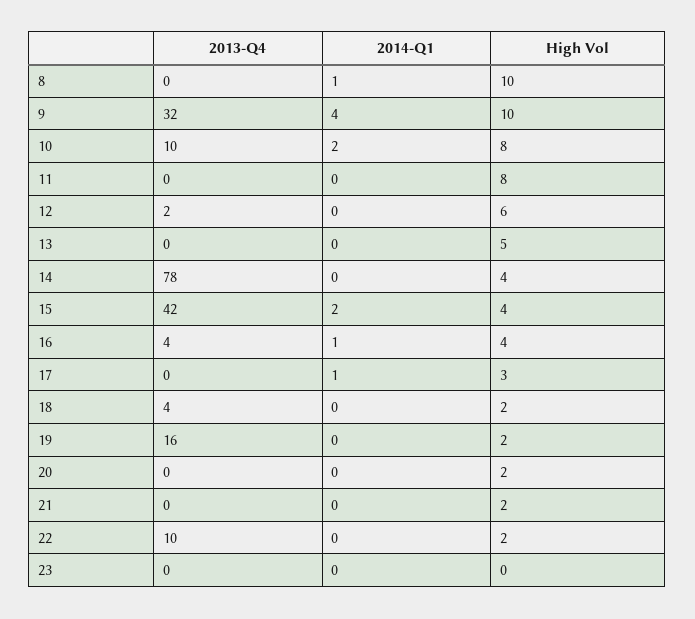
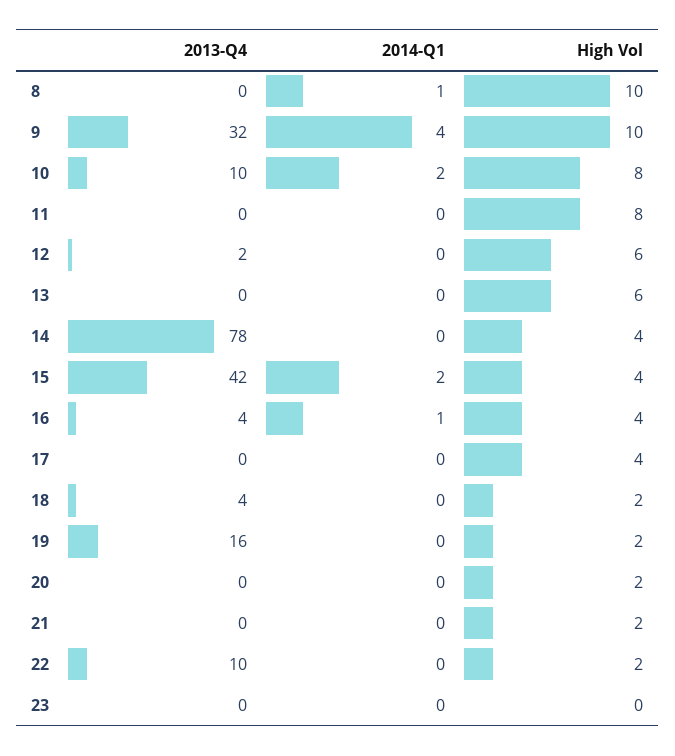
  {
    "2013-Q4": {
      "8": 0,
      "9": 32,
      "10": 10,
      "11": 0,
      "12": 2,
      "13": 0,
      "14": 78,
      "15": 42,
      "16": 4,
      "17": 0,
      "18": 4,
      "19": 16,
      "20": 0,
      "21": 0,
      "22": 10,
      "23": 0
    },
    "2014-Q1": {
      "8": 1,
      "9": 4,
      "10": 2,
      "11": 0,
      "12": 0,
      "13": 0,
      "14": 0,
      "15": 2,
      "16": 1,
-     "17": 1,
+     "17": 0,
      "18": 0,
      "19": 0,
      "20": 0,
      "21": 0,
      "22": 0,
      "23": 0
    },
    "High Vol": {
      "8": 10,
      "9": 10,
      "10": 8,
      "11": 8,
      "12": 6,
-     "13": 5,
+     "13": 6,
      "14": 4,
      "15": 4,
      "16": 4,
-     "17": 3,
+     "17": 4,
      "18": 2,
      "19": 2,
      "20": 2,
      "21": 2,
      "22": 2,
      "23": 0
    }
  }

